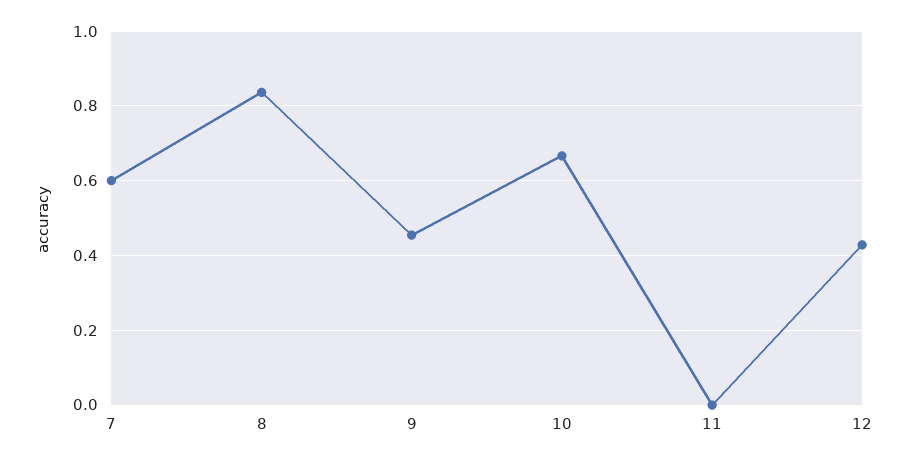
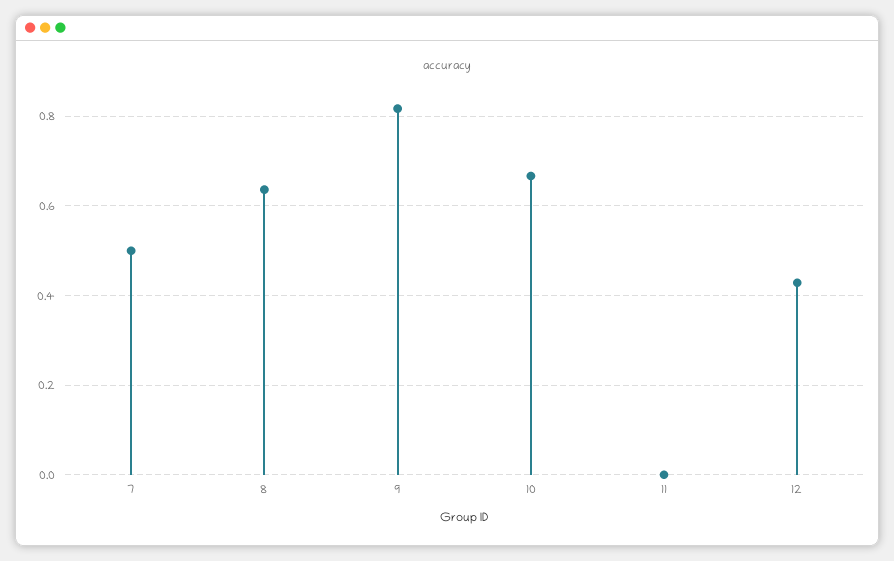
  {
-   "7": 0.6,
+   "7": 0.5,
-   "8": 0.84,
+   "8": 0.64,
-   "9": 0.46,
+   "9": 0.82,
    "10": 0.66,
    "11": 0,
    "12": 0.42
  }

